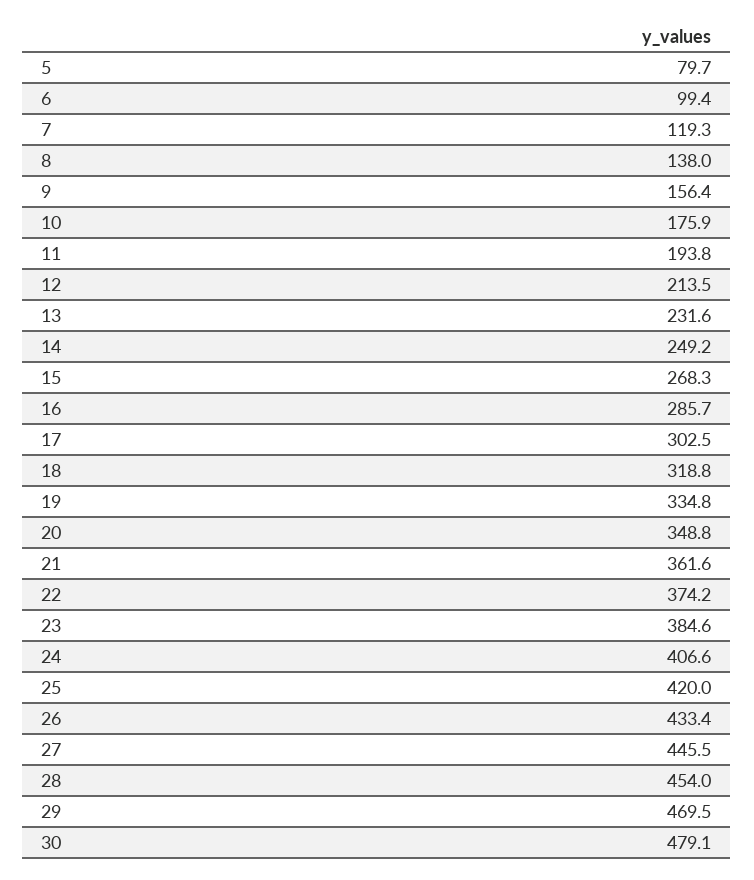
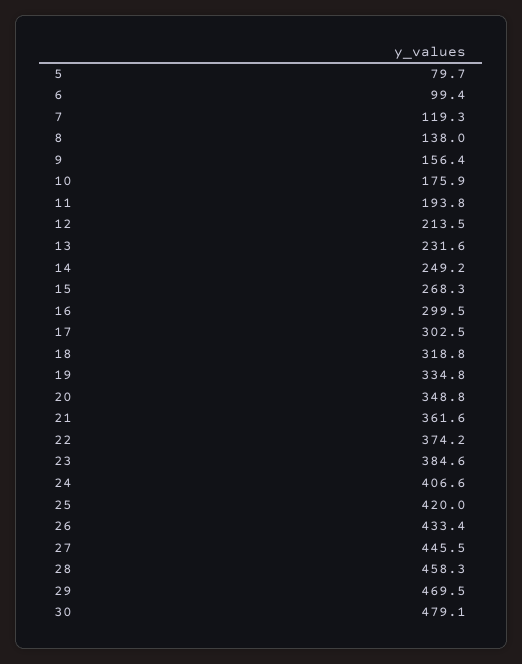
  {
    "5": 79.7,
    "6": 99.4,
    "7": 119.3,
    "8": 138,
    "9": 156.4,
    "10": 175.9,
    "11": 193.8,
    "12": 213.5,
    "13": 231.6,
    "14": 249.2,
    "15": 268.3,
-   "16": 285.7,
+   "16": 299.5,
    "17": 302.5,
    "18": 318.8,
    "19": 334.8,
    "20": 348.8,
    "21": 361.6,
    "22": 374.2,
    "23": 384.6,
    "24": 406.6,
    "25": 420,
    "26": 433.4,
    "27": 445.5,
-   "28": 454,
+   "28": 458.3,
    "29": 469.5,
    "30": 479.1
  }

